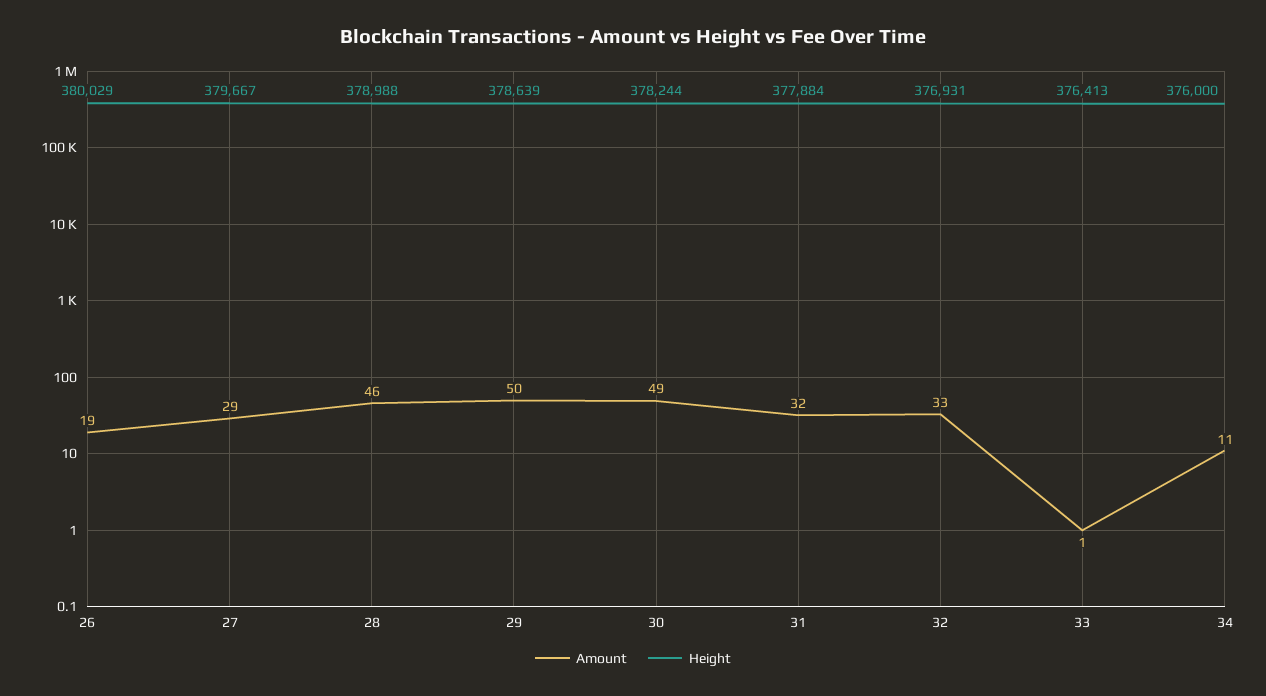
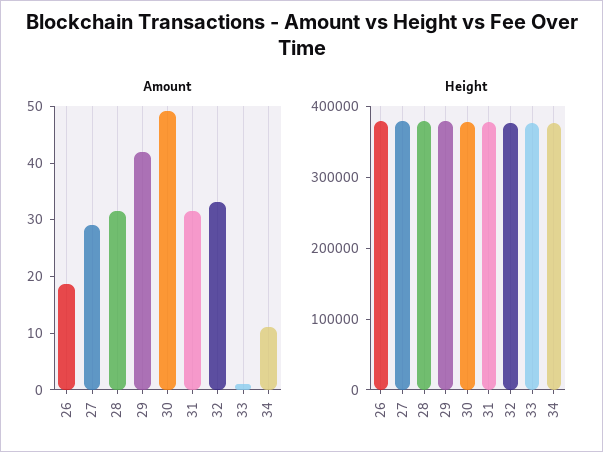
  {
    "Amount": {
      "26": 19,
      "27": 29,
-     "28": 46,
+     "28": 32,
-     "29": 50,
+     "29": 42,
      "30": 49,
      "31": 32,
      "32": 33,
      "33": 1,
      "34": 11
    },
    "Height": {
      "26": 380029,
      "27": 379667,
      "28": 378988,
      "29": 378639,
      "30": 378244,
      "31": 377884,
      "32": 376931,
      "33": 376413,
      "34": 376000
    }
  }

